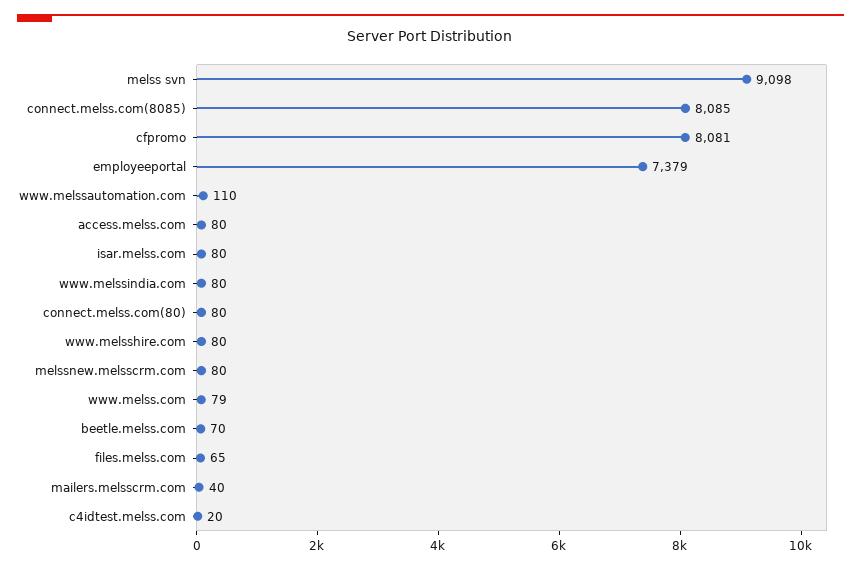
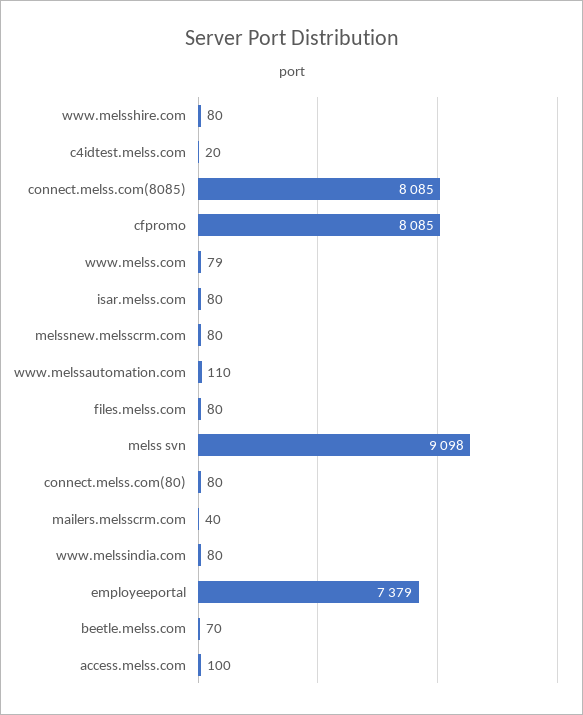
  {
    "melss svn": 9098,
    "connect.melss.com(8085)": 8085,
-   "cfpromo": 8081,
+   "cfpromo": 8085,
    "employeeportal": 7379,
    "www.melssautomation.com": 110,
-   "access.melss.com": 80,
+   "access.melss.com": 100,
    "isar.melss.com": 80,
    "www.melssindia.com": 80,
    "connect.melss.com(80)": 80,
    "www.melsshire.com": 80,
    "melssnew.melsscrm.com": 80,
    "www.melss.com": 79,
    "beetle.melss.com": 70,
-   "files.melss.com": 65,
+   "files.melss.com": 80,
    "mailers.melsscrm.com": 40,
    "c4idtest.melss.com": 20
  }

